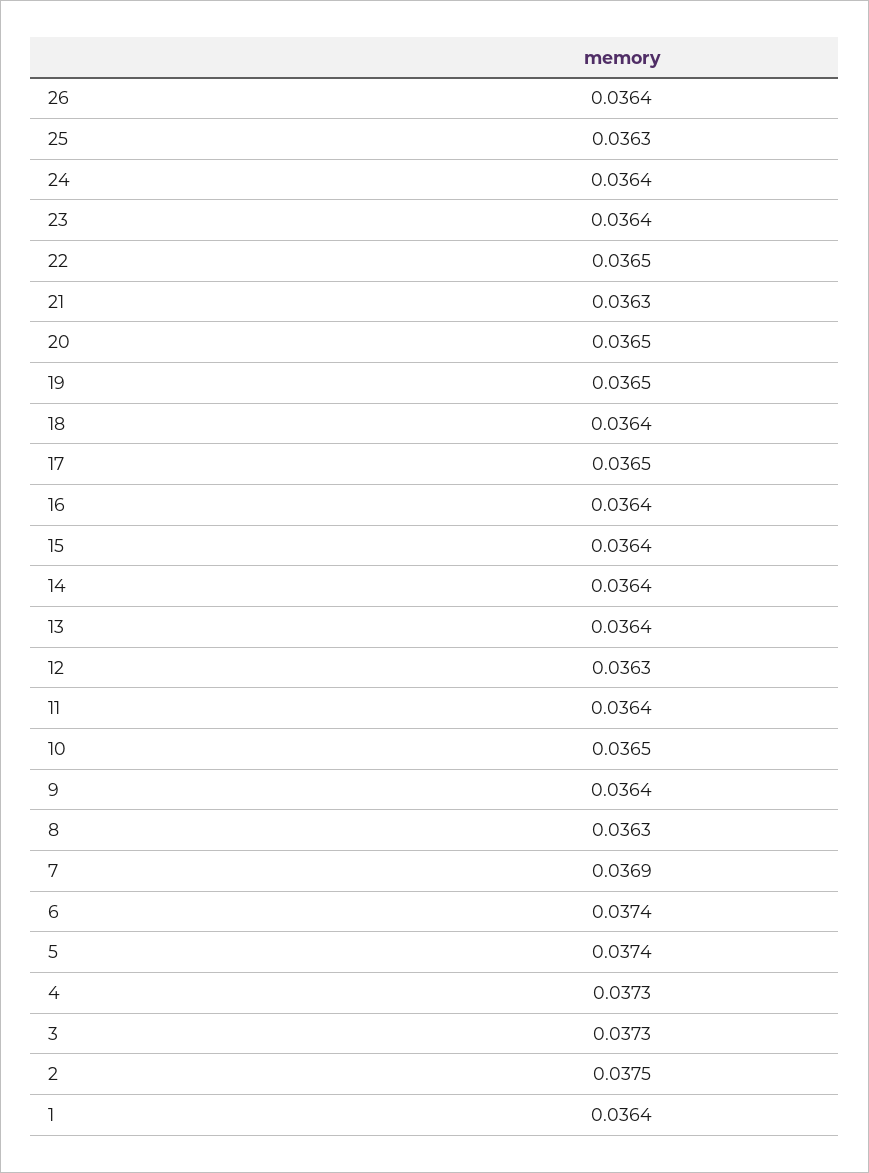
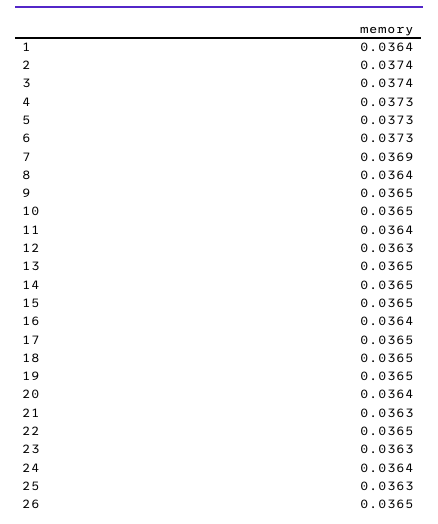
  {
-   "26": 0.0364,
+   "26": 0.0365,
    "25": 0.0363,
    "24": 0.0364,
-   "23": 0.0364,
+   "23": 0.0363,
    "22": 0.0365,
    "21": 0.0363,
-   "20": 0.0365,
+   "20": 0.0364,
    "19": 0.0365,
-   "18": 0.0364,
+   "18": 0.0365,
    "17": 0.0365,
    "16": 0.0364,
-   "15": 0.0364,
+   "15": 0.0365,
-   "14": 0.0364,
+   "14": 0.0365,
-   "13": 0.0364,
+   "13": 0.0365,
    "12": 0.0363,
    "11": 0.0364,
    "10": 0.0365,
-   "9": 0.0364,
+   "9": 0.0365,
-   "8": 0.0363,
+   "8": 0.0364,
    "7": 0.0369,
-   "6": 0.0374,
+   "6": 0.0373,
-   "5": 0.0374,
+   "5": 0.0373,
    "4": 0.0373,
-   "3": 0.0373,
+   "3": 0.0374,
-   "2": 0.0375,
+   "2": 0.0374,
    "1": 0.0364
  }

